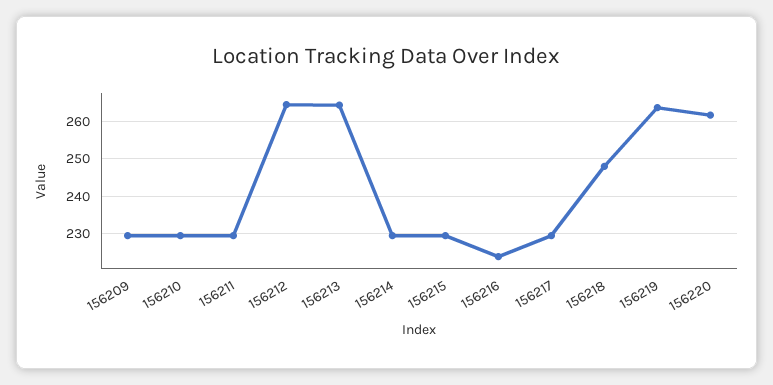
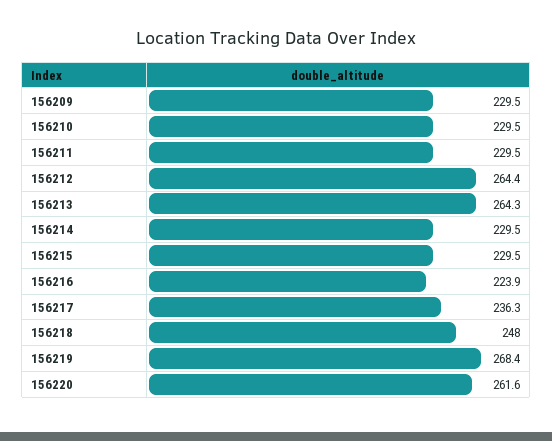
  {
    "156209": 229.5,
    "156210": 229.5,
    "156211": 229.5,
    "156212": 264.4,
    "156213": 264.3,
    "156214": 229.5,
    "156215": 229.5,
    "156216": 223.9,
-   "156217": 230,
+   "156217": 236.3,
    "156218": 248,
-   "156219": 264,
+   "156219": 268.4,
    "156220": 261.6
  }

